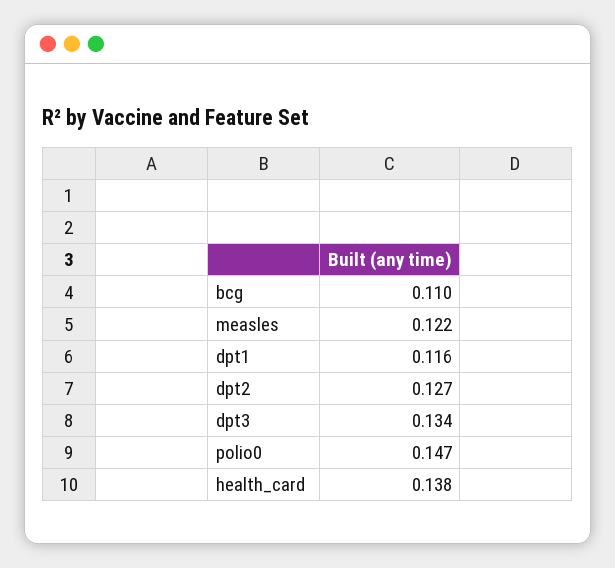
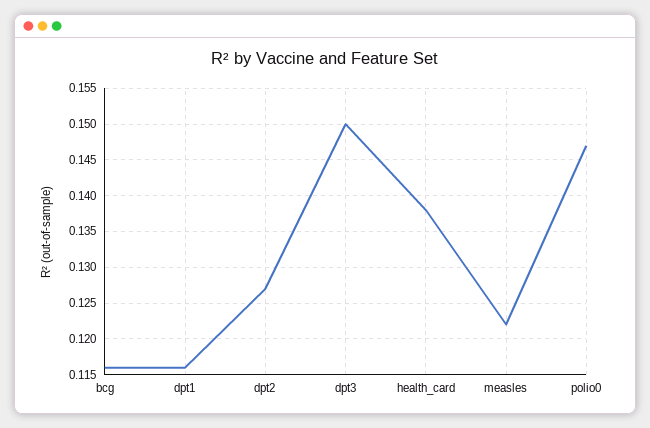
  {
-   "bcg": 0.11,
+   "bcg": 0.116,
    "measles": 0.122,
    "dpt1": 0.116,
    "dpt2": 0.127,
-   "dpt3": 0.134,
+   "dpt3": 0.15,
    "polio0": 0.147,
    "health_card": 0.138
  }

